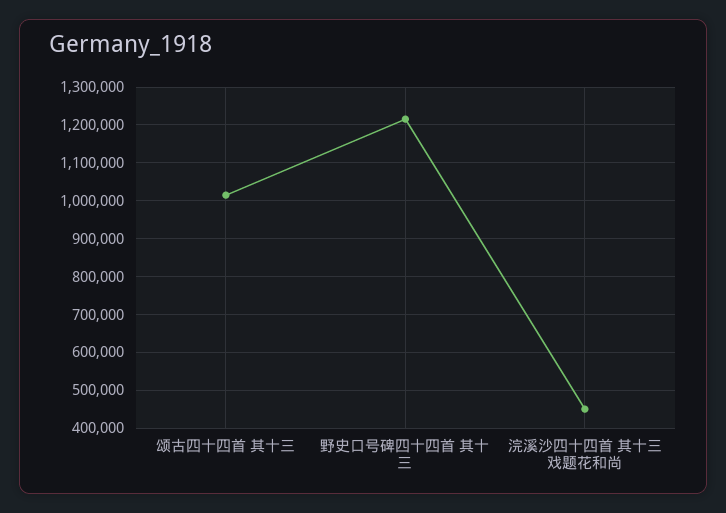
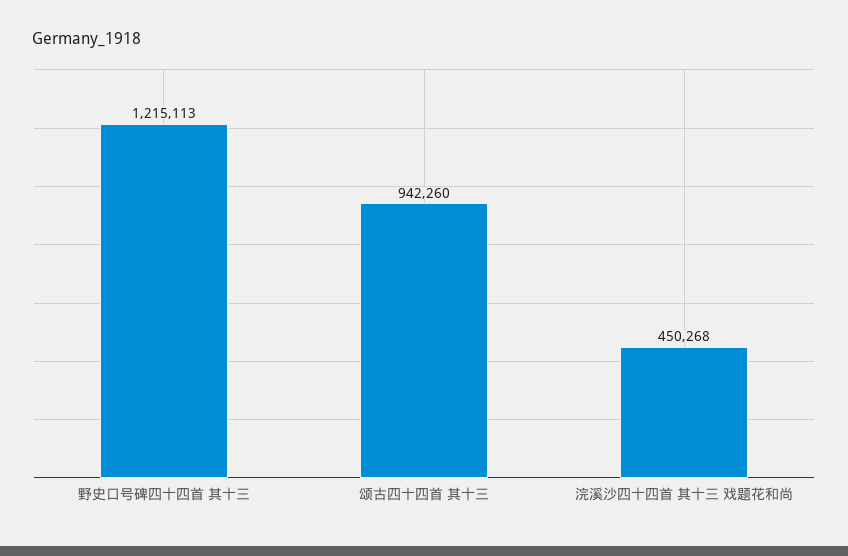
  {
-   "颂古四十四首 其十三": 1020000,
+   "颂古四十四首 其十三": 942260,
    "野史口号碑四十四首 其十三": 1215113,
    "浣溪沙四十四首 其十三 戏题花和尚": 450268
  }

